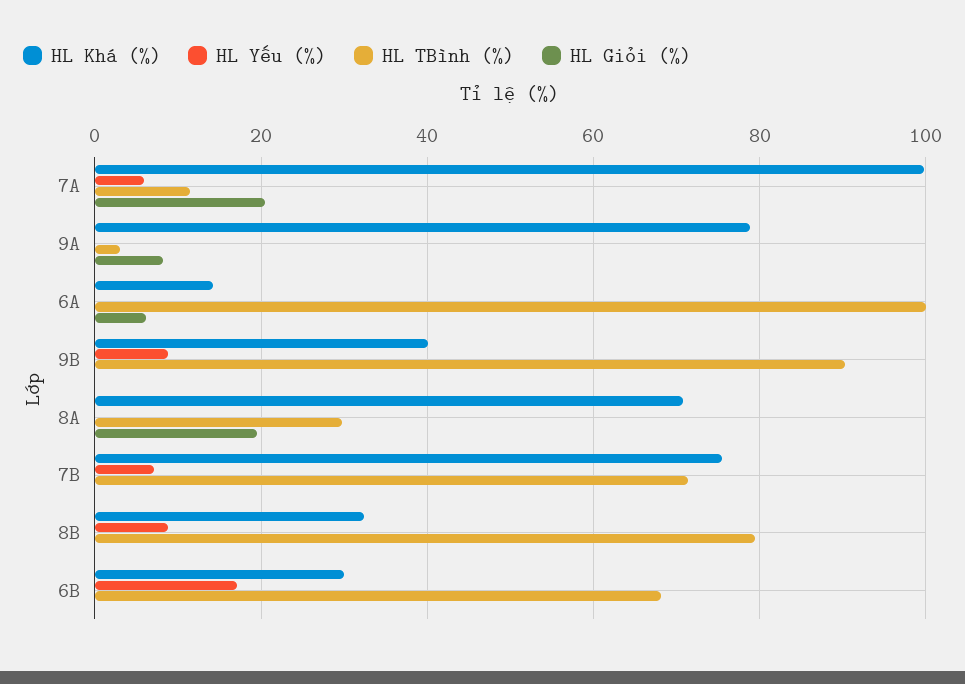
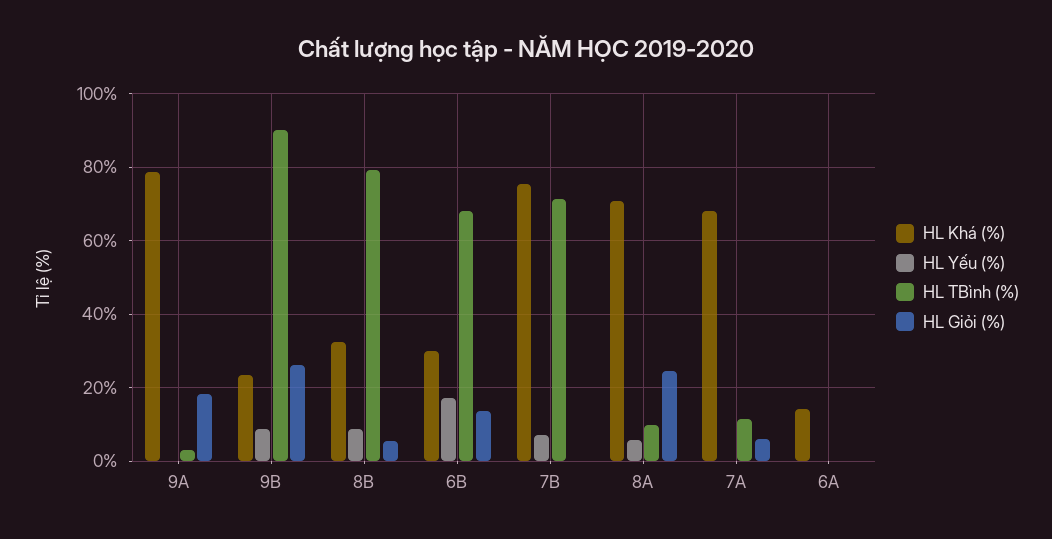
  {
    "HL Khá (%)": {
-     "7A": 100,
+     "7A": 68,
      "9A": 78,
      "6A": 14,
-     "9B": 40,
+     "9B": 24,
      "8A": 70,
      "7B": 76,
      "8B": 32,
      "6B": 30
    },
    "HL Yếu (%)": {
-     "7A": 6,
+     "7A": 0,
      "9A": 0,
      "6A": 0,
      "9B": 8,
-     "8A": 0,
+     "8A": 6,
      "7B": 8,
      "8B": 8,
      "6B": 18
    },
    "HL TBình (%)": {
      "7A": 12,
      "9A": 4,
-     "6A": 100,
+     "6A": 0,
      "9B": 90,
-     "8A": 30,
+     "8A": 10,
      "7B": 72,
      "8B": 80,
      "6B": 68
    },
    "HL Giỏi (%)": {
-     "7A": 20,
+     "7A": 6,
-     "9A": 8,
+     "9A": 18,
-     "6A": 6,
+     "6A": 0,
-     "9B": 0,
+     "9B": 26,
-     "8A": 20,
+     "8A": 24,
      "7B": 0,
-     "8B": 0,
+     "8B": 6,
-     "6B": 0
+     "6B": 14
    }
  }

